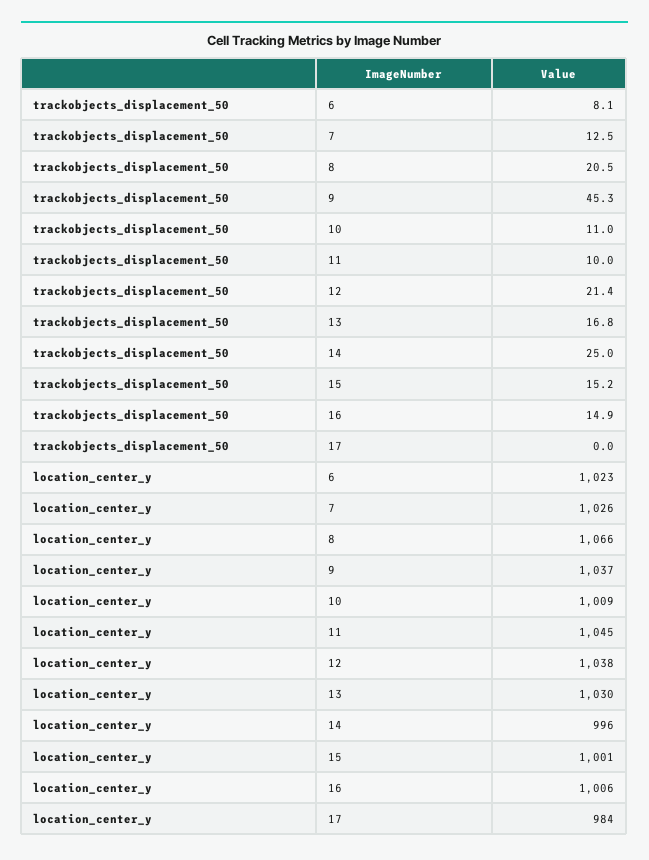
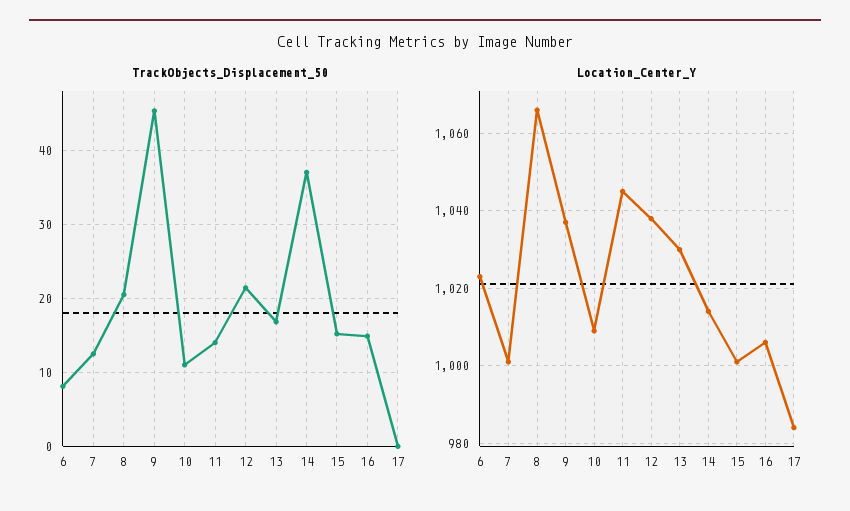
  {
    "trackobjects_displacement_50": {
      "6": 8.1,
      "7": 12.5,
      "8": 20.5,
      "9": 45.3,
      "10": 11,
-     "11": 10,
+     "11": 14,
      "12": 21.4,
      "13": 16.8,
-     "14": 25,
+     "14": 37,
      "15": 15.2,
      "16": 14.9,
      "17": 0
    },
    "location_center_y": {
      "6": 1023,
-     "7": 1026,
+     "7": 1000,
      "8": 1066,
      "9": 1037,
      "10": 1009,
      "11": 1045,
      "12": 1038,
      "13": 1030,
-     "14": 996,
+     "14": 1015,
      "15": 1001,
      "16": 1006,
      "17": 984
    }
  }

